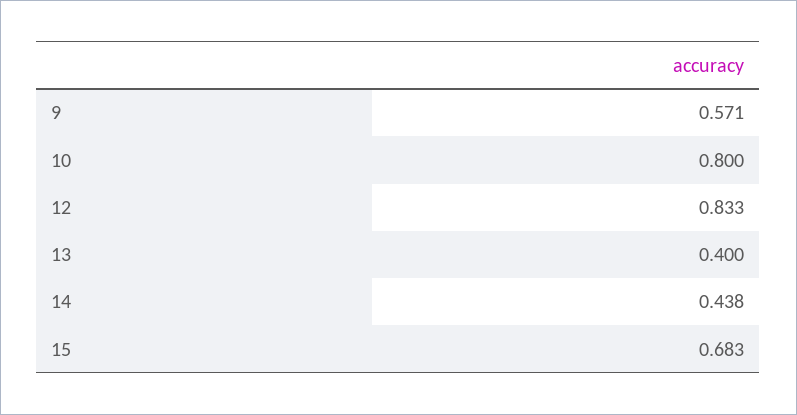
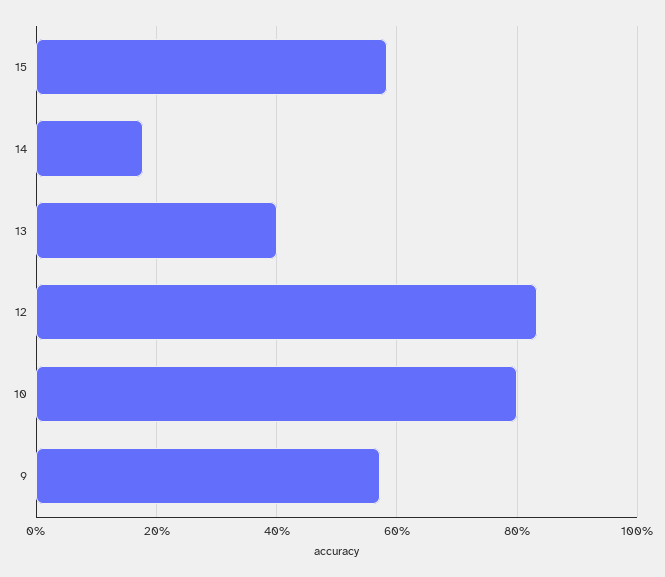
  {
    "9": 0.571,
    "10": 0.8,
    "12": 0.833,
    "13": 0.4,
-   "14": 0.438,
+   "14": 0.18,
-   "15": 0.683
+   "15": 0.58
  }

